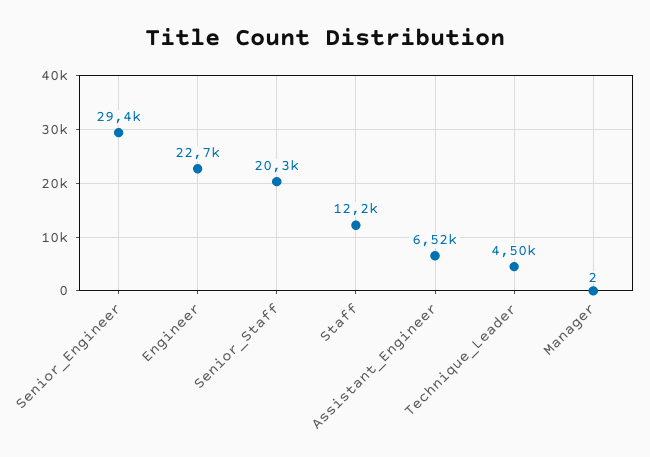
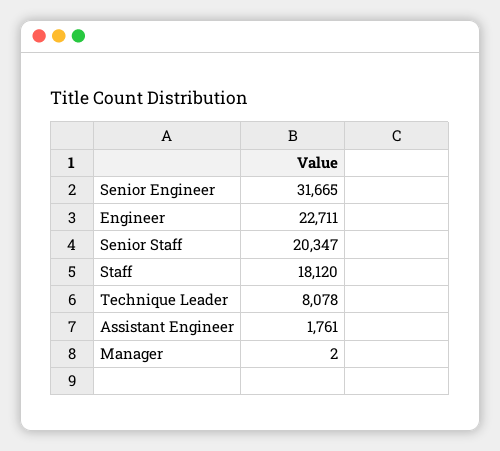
  {
-   "Senior_Engineer": 29400,
+   "Senior_Engineer": 31665,
    "Engineer": 22711,
    "Senior_Staff": 20347,
-   "Staff": 12200,
+   "Staff": 18120,
-   "Assistant_Engineer": 6520,
+   "Assistant_Engineer": 1761,
-   "Technique_Leader": 4500,
+   "Technique_Leader": 8078,
    "Manager": 2
  }

